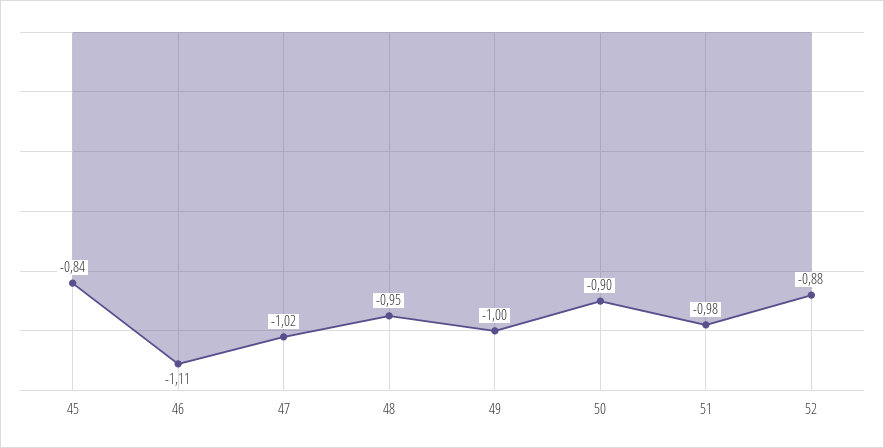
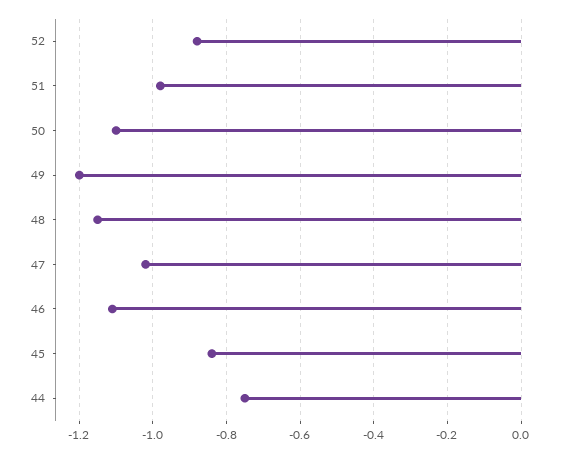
  {
    "45": -0.84,
    "46": -1.11,
    "47": -1.02,
-   "48": -0.95,
+   "48": -1.15,
-   "49": -1,
+   "49": -1.2,
-   "50": -0.9,
+   "50": -1.1,
    "51": -0.98,
-   "52": -0.88
+   "52": -0.88,
+   "44": -0.75
  }

